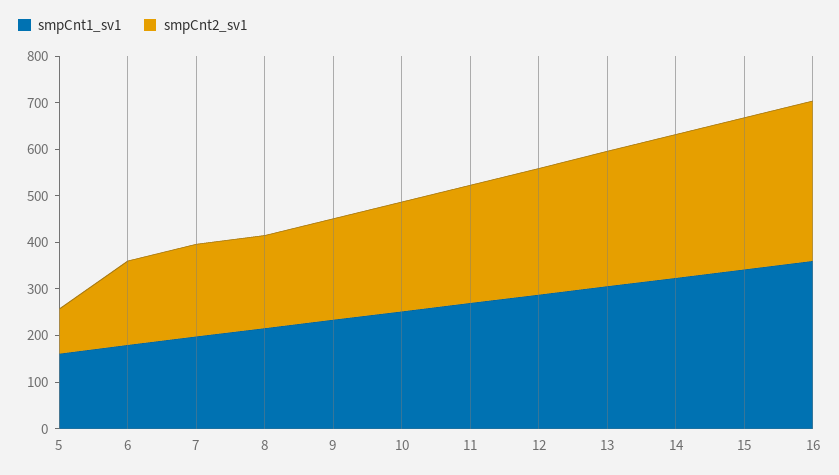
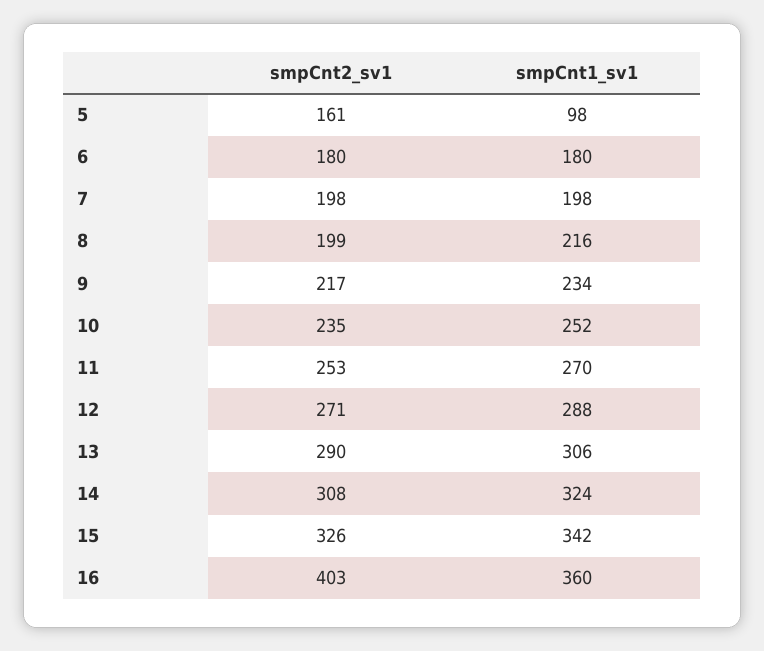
  {
    "smpCnt1_sv1": {
-     "5": 160,
+     "5": 98,
      "6": 180,
      "7": 198,
      "8": 216,
      "9": 234,
      "10": 252,
      "11": 270,
      "12": 288,
      "13": 306,
      "14": 324,
      "15": 342,
      "16": 360
    },
    "smpCnt2_sv1": {
-     "5": 100,
+     "5": 161,
      "6": 180,
      "7": 198,
      "8": 199,
      "9": 217,
      "10": 235,
      "11": 253,
      "12": 271,
      "13": 290,
      "14": 308,
      "15": 326,
-     "16": 340
+     "16": 403
    }
  }

